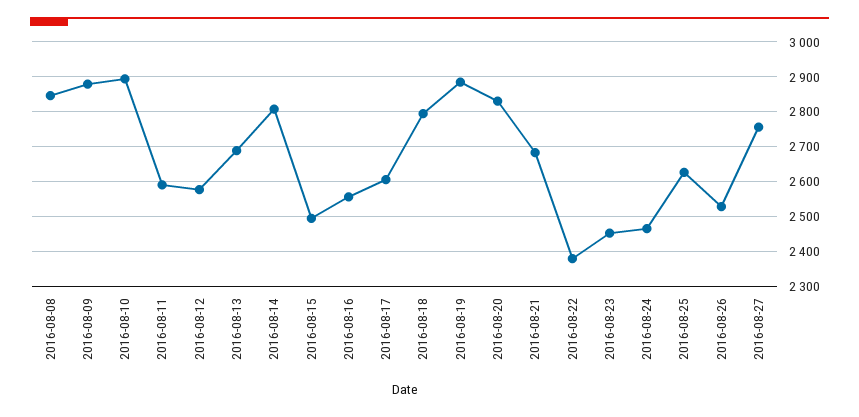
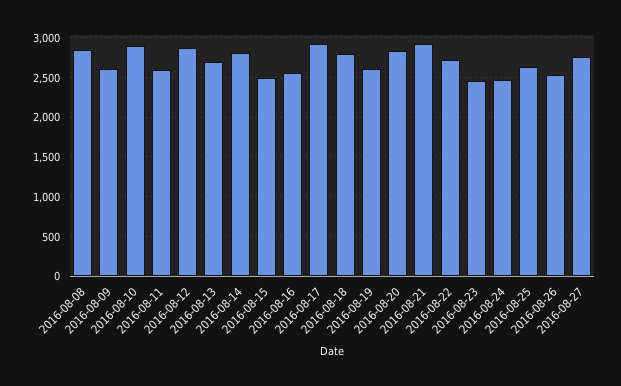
  {
    "2016-08-08": 2840,
-   "2016-08-09": 2880,
+   "2016-08-09": 2600,
    "2016-08-10": 2900,
    "2016-08-11": 2600,
-   "2016-08-12": 2580,
+   "2016-08-12": 2900,
    "2016-08-13": 2680,
    "2016-08-14": 2800,
    "2016-08-15": 2500,
    "2016-08-16": 2560,
-   "2016-08-17": 2600,
+   "2016-08-17": 2900,
    "2016-08-18": 2800,
-   "2016-08-19": 2880,
+   "2016-08-19": 2600,
    "2016-08-20": 2840,
-   "2016-08-21": 2680,
+   "2016-08-21": 2900,
-   "2016-08-22": 2380,
+   "2016-08-22": 2700,
    "2016-08-23": 2460,
    "2016-08-24": 2460,
    "2016-08-25": 2620,
    "2016-08-26": 2520,
    "2016-08-27": 2760
  }

